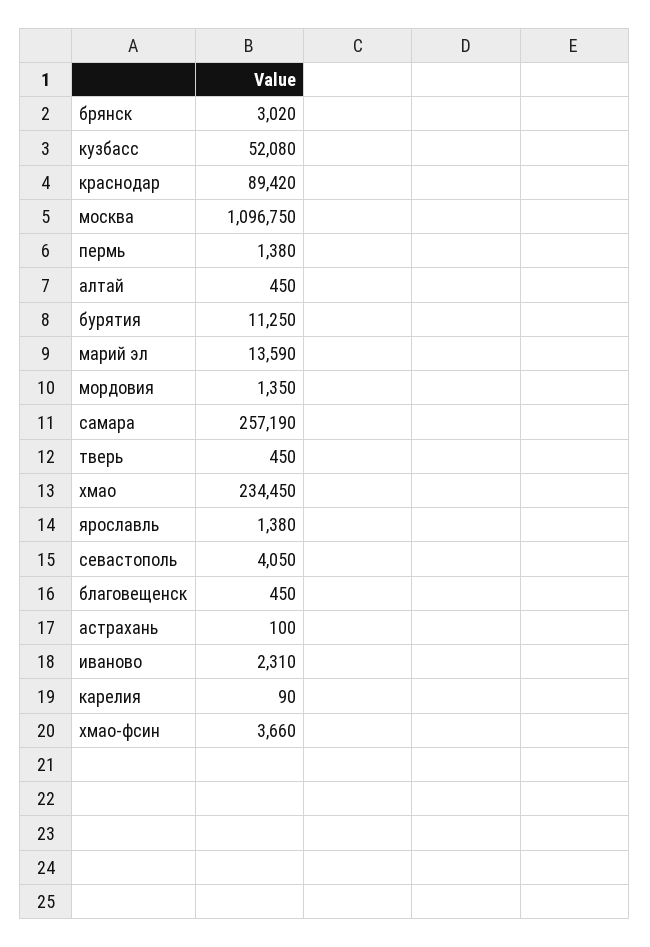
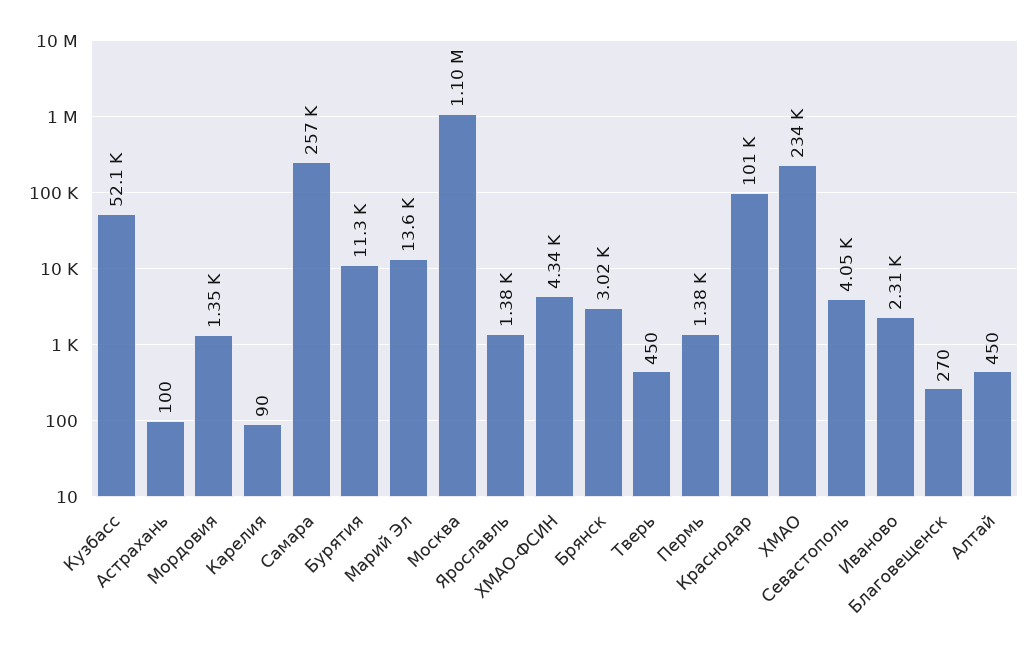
  {
    "брянск": 3020,
    "кузбасс": 52080,
-   "краснодар": 89420,
+   "краснодар": 101000,
    "москва": 1096750,
    "пермь": 1380,
    "алтай": 450,
    "бурятия": 11250,
    "марий эл": 13590,
    "мордовия": 1350,
    "самара": 257190,
    "тверь": 450,
    "хмао": 234450,
    "ярославль": 1380,
    "севастополь": 4050,
-   "благовещенск": 450,
+   "благовещенск": 270,
    "астрахань": 100,
    "иваново": 2310,
    "карелия": 90,
-   "хмао-фсин": 3660
+   "хмао-фсин": 4340
  }

